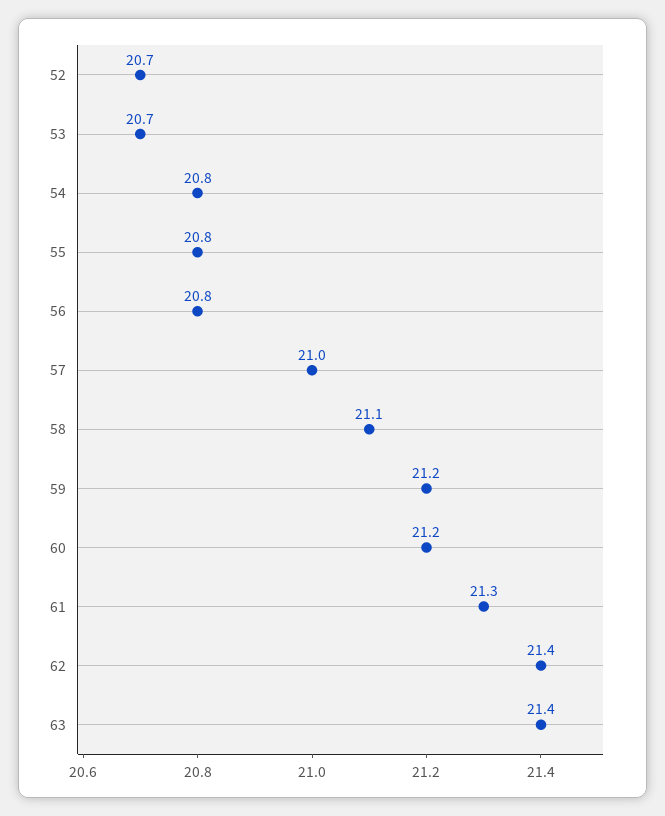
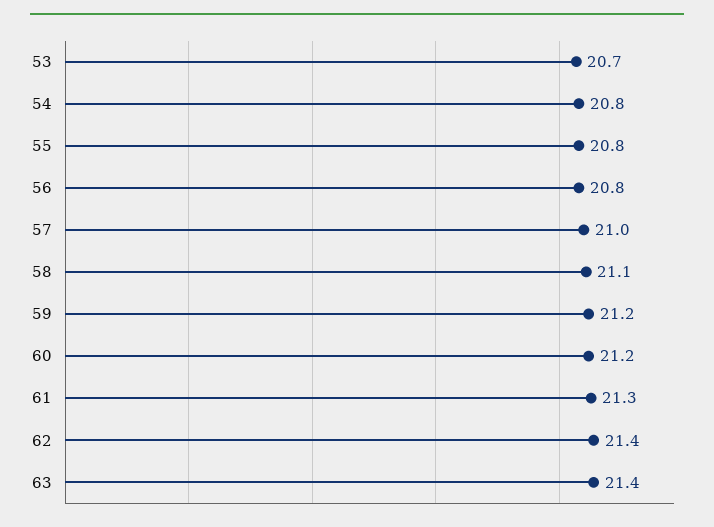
  {
-   "52": 20.7,
    "53": 20.7,
    "54": 20.8,
    "55": 20.8,
    "56": 20.8,
    "57": 21,
    "58": 21.1,
    "59": 21.2,
    "60": 21.2,
    "61": 21.3,
    "62": 21.4,
    "63": 21.4
  }

